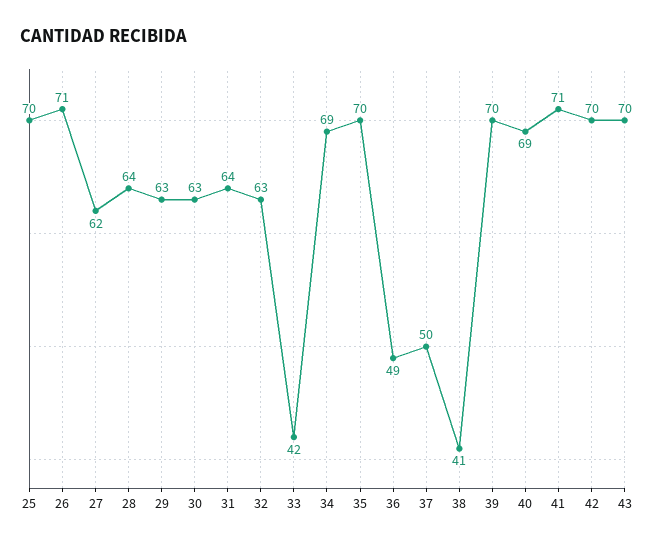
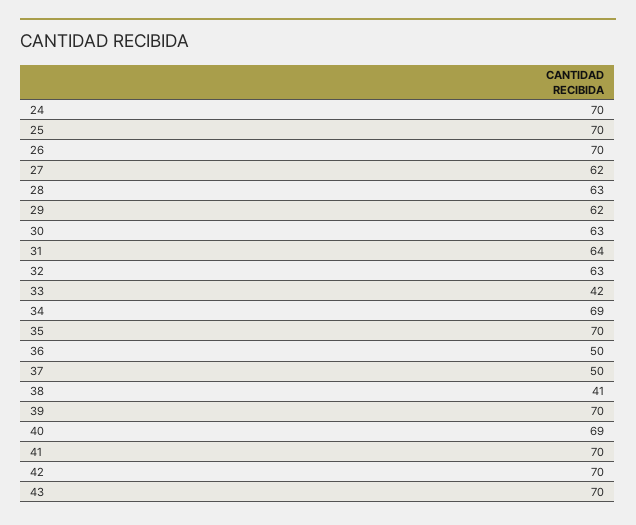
  {
    "25": 70,
-   "26": 71,
+   "26": 70,
    "27": 62,
-   "28": 64,
+   "28": 63,
-   "29": 63,
+   "29": 62,
    "30": 63,
    "31": 64,
    "32": 63,
    "33": 42,
    "34": 69,
    "35": 70,
-   "36": 49,
+   "36": 50,
    "37": 50,
    "38": 41,
    "39": 70,
    "40": 69,
-   "41": 71,
+   "41": 70,
    "42": 70,
-   "43": 70
+   "43": 70,
+   "24": 70
  }

